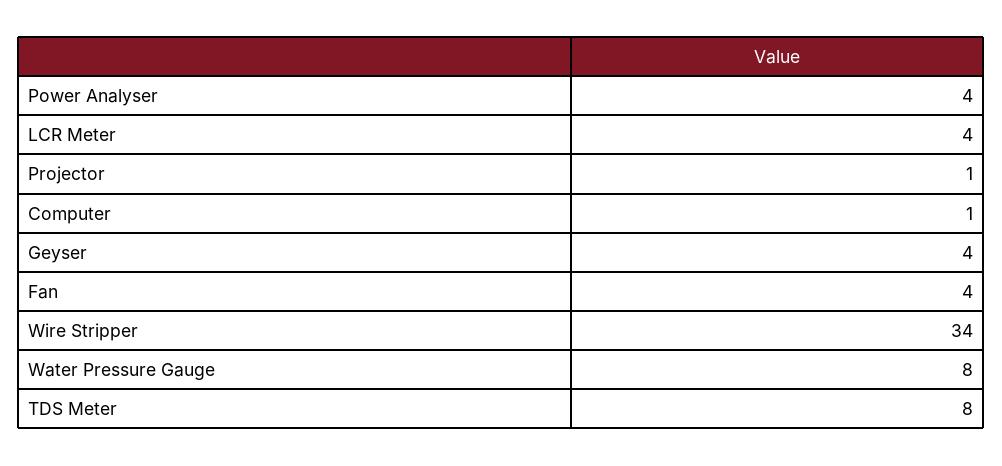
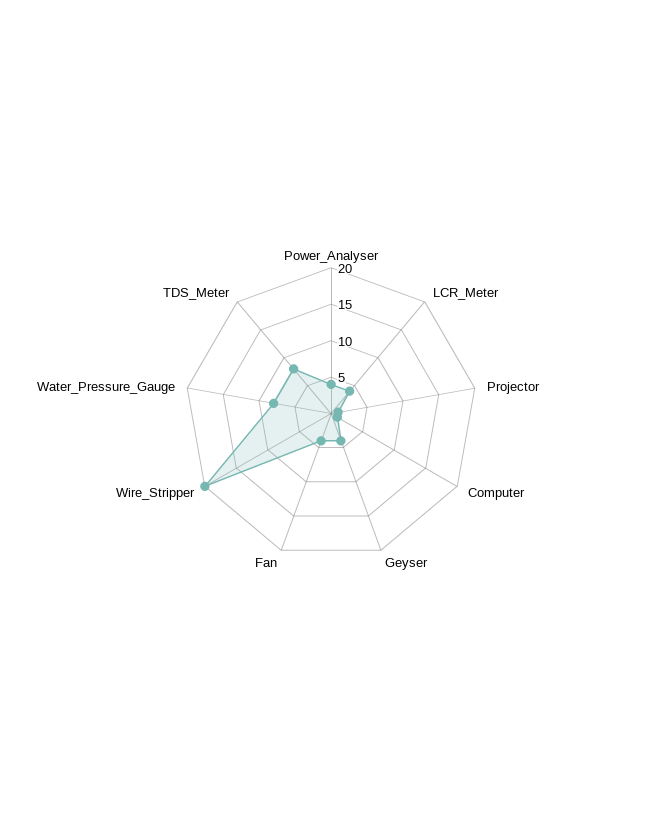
  {
    "Power Analyser": 4,
    "LCR Meter": 4,
    "Projector": 1,
    "Computer": 1,
    "Geyser": 4,
    "Fan": 4,
-   "Wire Stripper": 34,
+   "Wire Stripper": 20,
    "Water Pressure Gauge": 8,
    "TDS Meter": 8
  }

